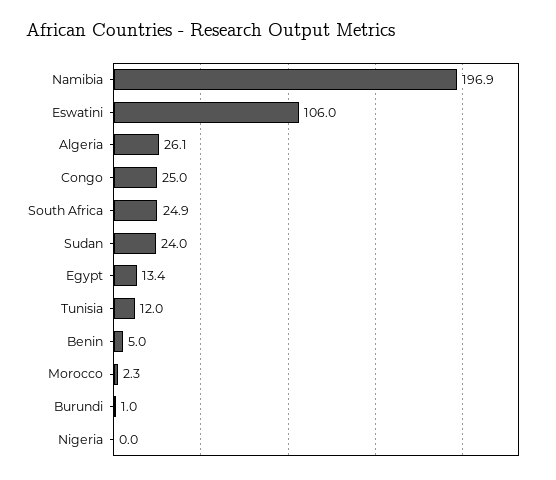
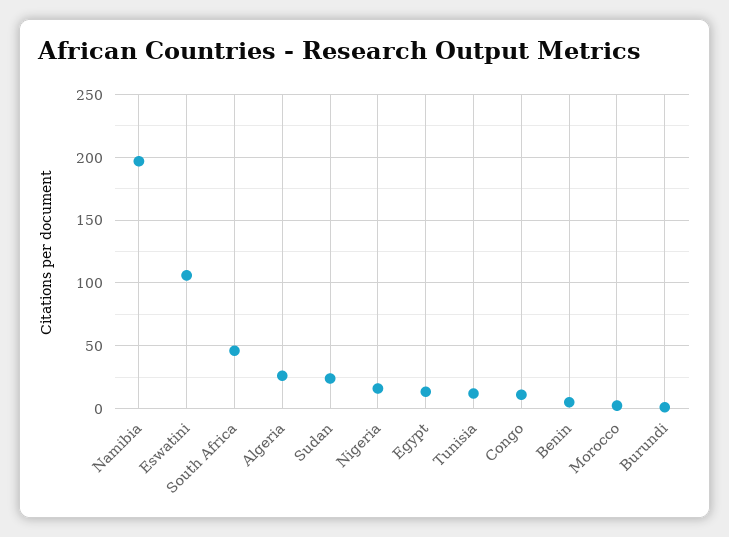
  {
    "Namibia": 196.9,
    "Eswatini": 106,
    "Algeria": 26.1,
-   "Congo": 25,
+   "Congo": 10,
-   "South Africa": 24.9,
+   "South Africa": 45,
    "Sudan": 24,
    "Egypt": 13.4,
    "Tunisia": 12,
    "Benin": 5,
    "Morocco": 2.3,
    "Burundi": 1,
-   "Nigeria": 0
+   "Nigeria": 15
  }

